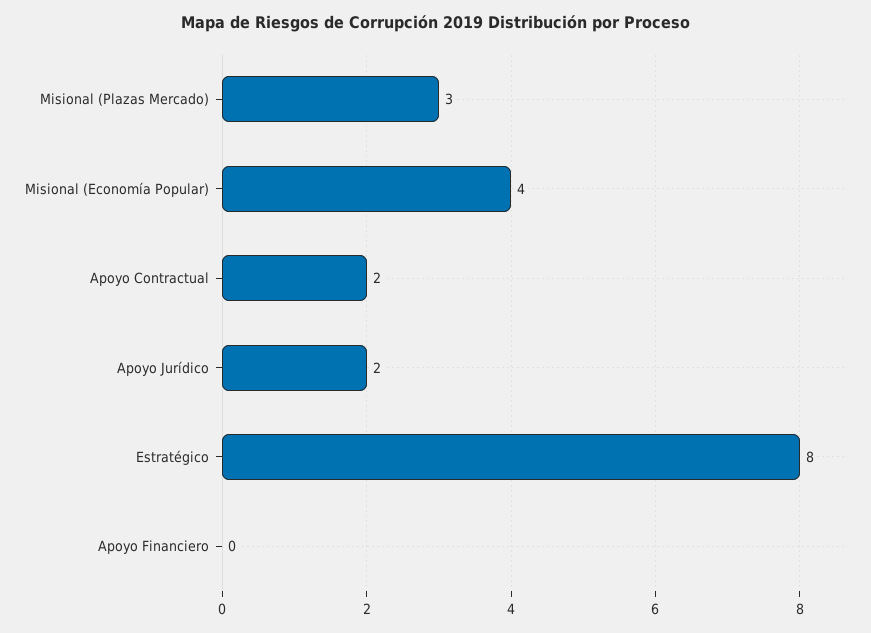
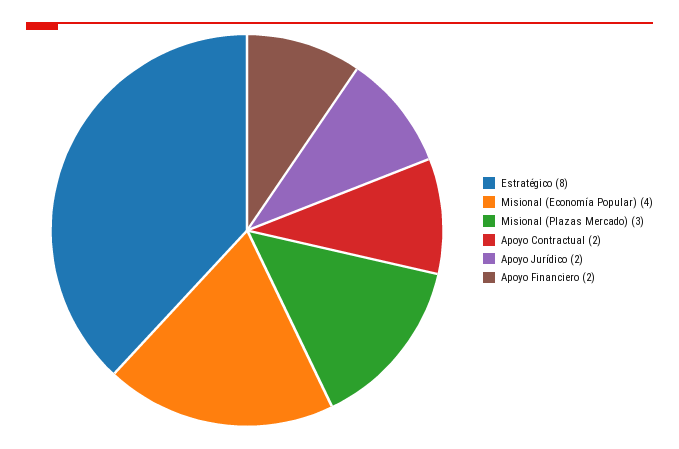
  {
    "Misional (Plazas Mercado)": 3,
    "Misional (Economía Popular)": 4,
    "Apoyo Contractual": 2,
    "Apoyo Jurídico": 2,
    "Estratégico": 8,
-   "Apoyo Financiero": 0
+   "Apoyo Financiero": 2
  }

